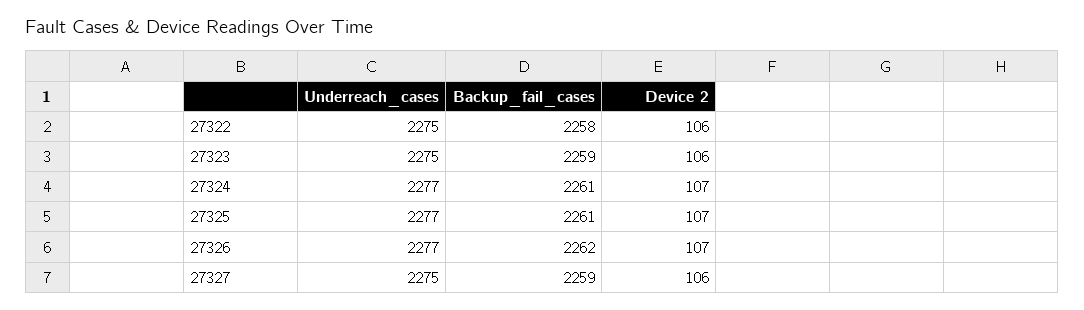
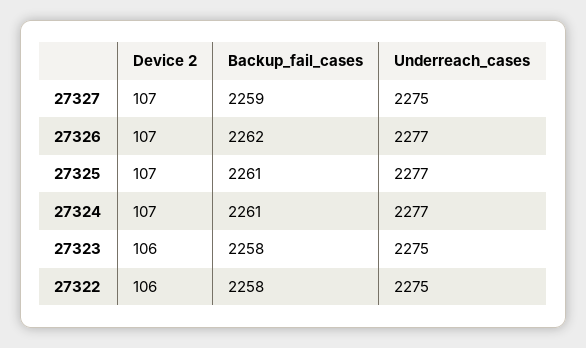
  {
    "Underreach_cases": {
      "27322": 2275,
      "27323": 2275,
      "27324": 2277,
      "27325": 2277,
      "27326": 2277,
      "27327": 2275
    },
    "Backup_fail_cases": {
      "27322": 2258,
-     "27323": 2259,
+     "27323": 2258,
      "27324": 2261,
      "27325": 2261,
      "27326": 2262,
      "27327": 2259
    },
    "Device 2": {
      "27322": 106,
      "27323": 106,
      "27324": 107,
      "27325": 107,
      "27326": 107,
-     "27327": 106
+     "27327": 107
    }
  }

